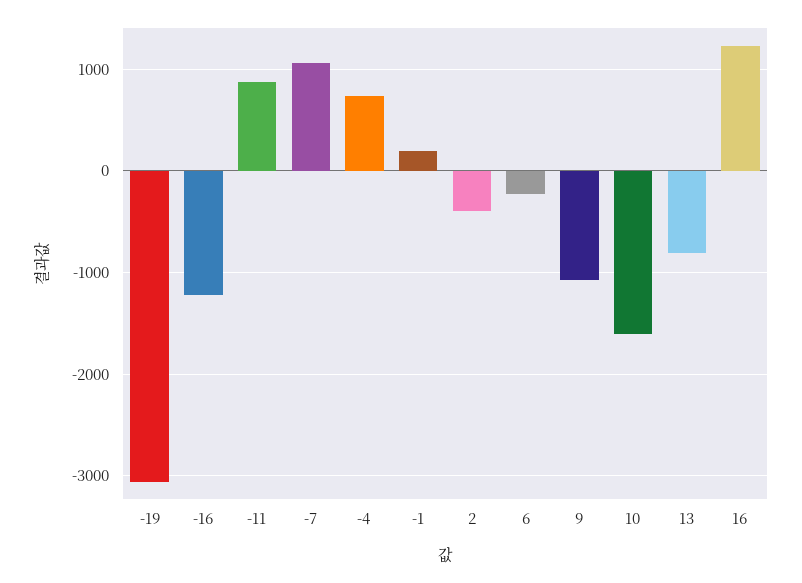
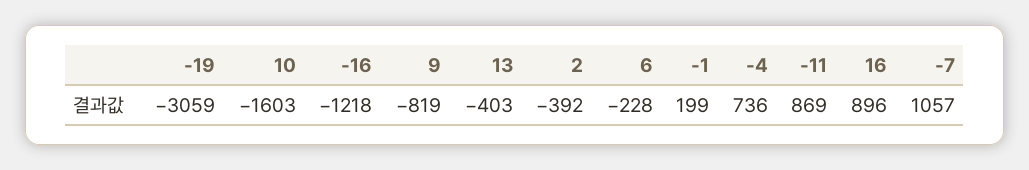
  {
    "-19": -3059,
    "-16": -1218,
    "-11": 869,
    "-7": 1057,
    "-4": 736,
    "-1": 199,
    "2": -392,
    "6": -228,
-   "9": -1100,
+   "9": -819,
    "10": -1603,
-   "13": -800,
+   "13": -403,
-   "16": 1200
+   "16": 896
  }

